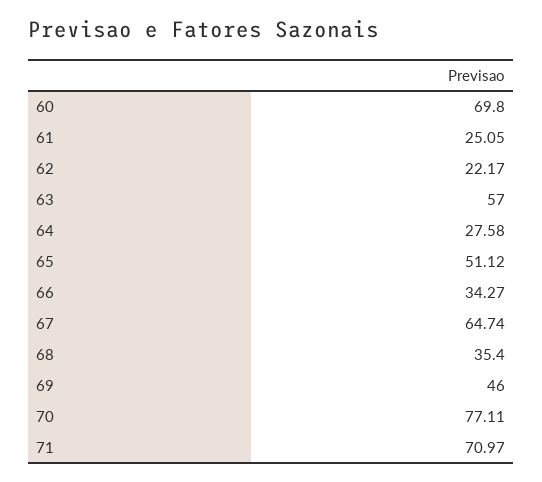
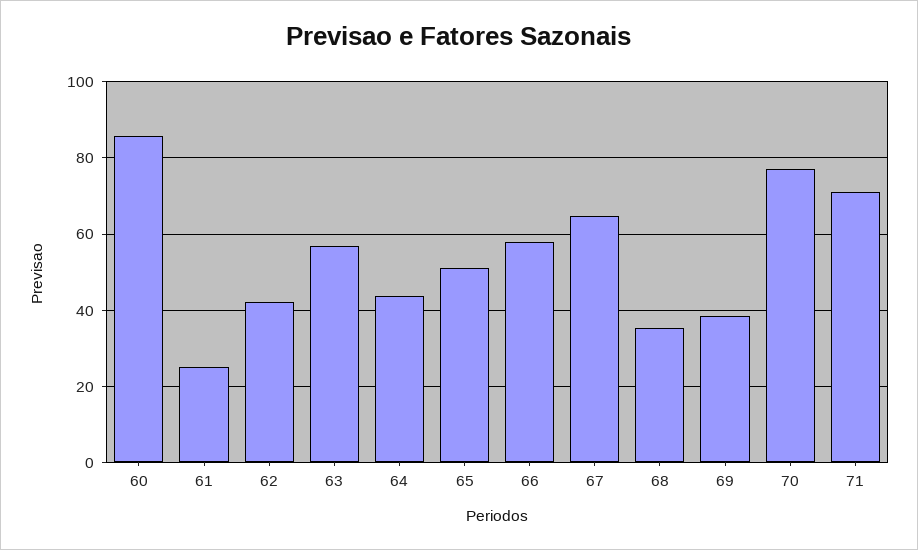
  {
-   "60": 69.8,
+   "60": 86,
    "61": 25.05,
-   "62": 22.17,
+   "62": 42,
    "63": 57,
-   "64": 27.58,
+   "64": 44,
    "65": 51.12,
-   "66": 34.27,
+   "66": 58,
    "67": 64.74,
    "68": 35.4,
-   "69": 46,
+   "69": 38,
    "70": 77.11,
    "71": 70.97
  }

